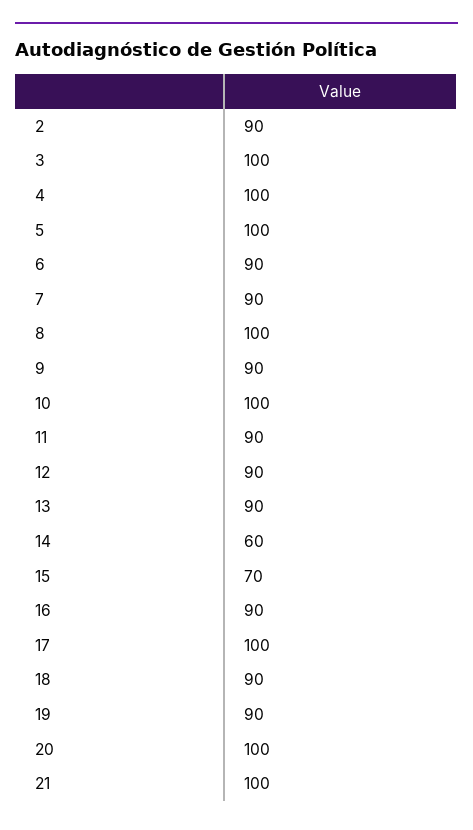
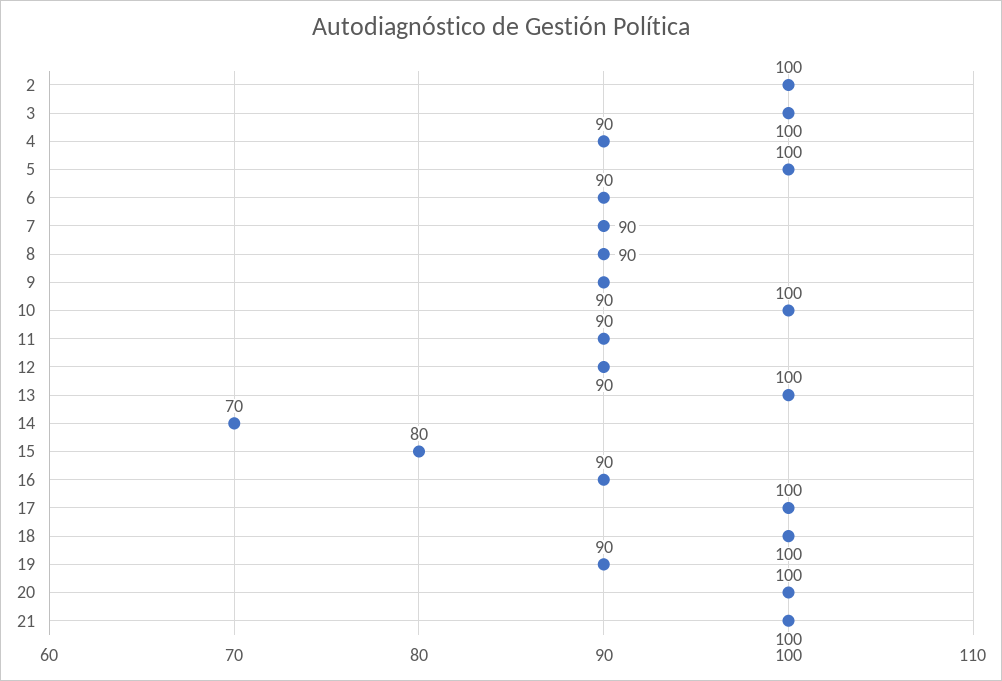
  {
-   "2": 90,
+   "2": 100,
    "3": 100,
-   "4": 100,
+   "4": 90,
    "5": 100,
    "6": 90,
    "7": 90,
-   "8": 100,
+   "8": 90,
    "9": 90,
    "10": 100,
    "11": 90,
    "12": 90,
-   "13": 90,
+   "13": 100,
-   "14": 60,
+   "14": 70,
-   "15": 70,
+   "15": 80,
    "16": 90,
    "17": 100,
-   "18": 90,
+   "18": 100,
    "19": 90,
    "20": 100,
    "21": 100
  }

